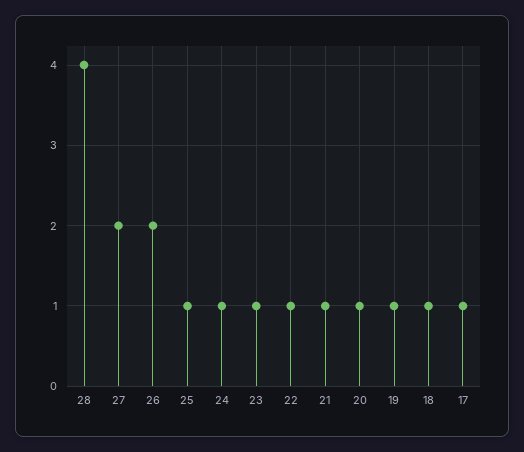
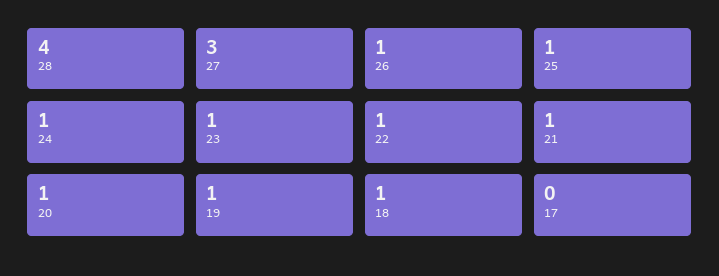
  {
    "28": 4,
-   "27": 2,
+   "27": 3,
-   "26": 2,
+   "26": 1,
    "25": 1,
    "24": 1,
    "23": 1,
    "22": 1,
    "21": 1,
    "20": 1,
    "19": 1,
    "18": 1,
-   "17": 1
+   "17": 0
  }

